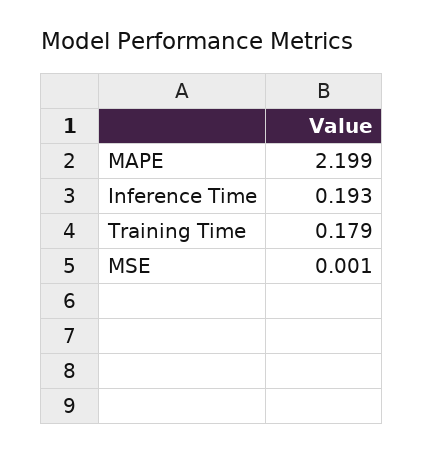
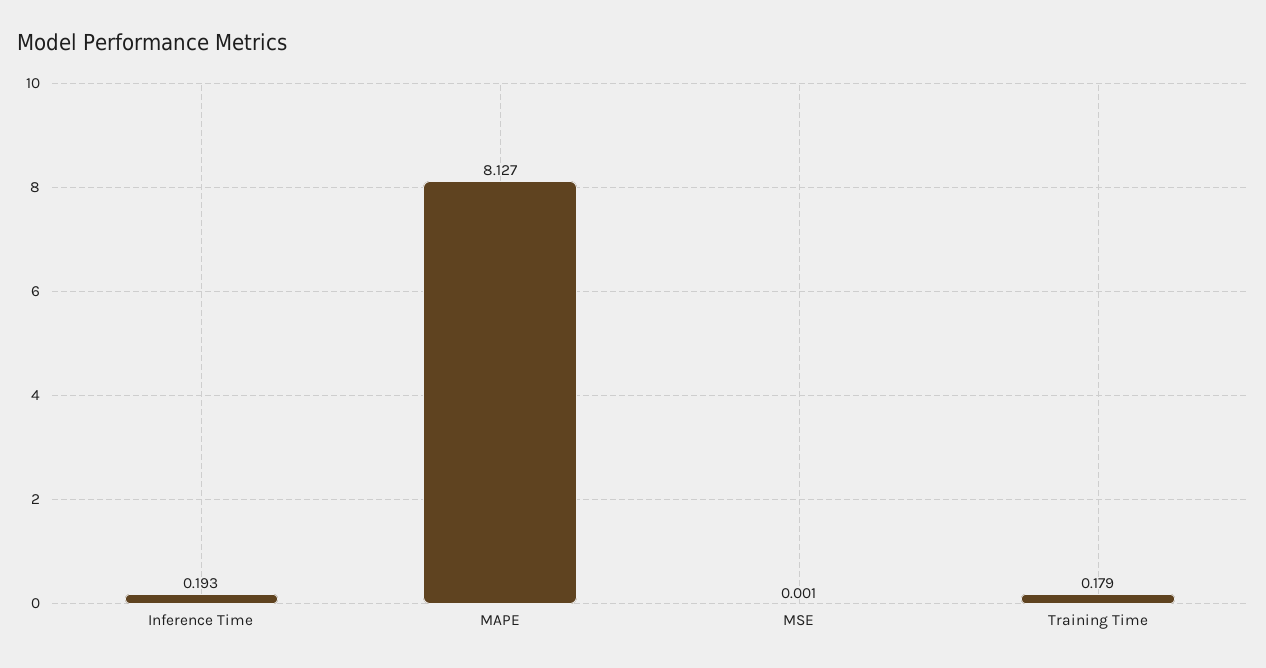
  {
-   "MAPE": 2.199,
+   "MAPE": 8.127,
    "Inference Time": 0.193,
    "Training Time": 0.179,
    "MSE": 0.001
  }

